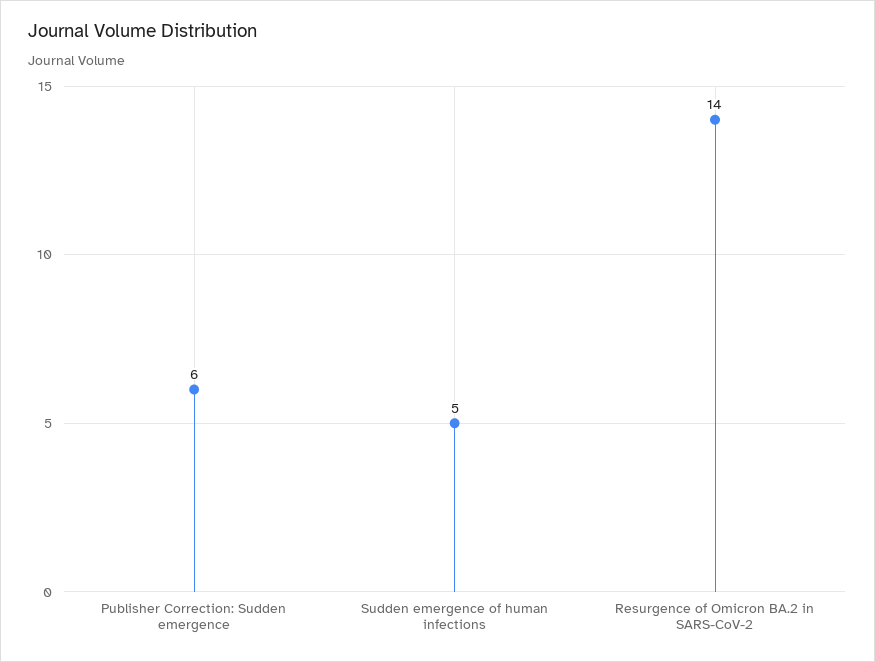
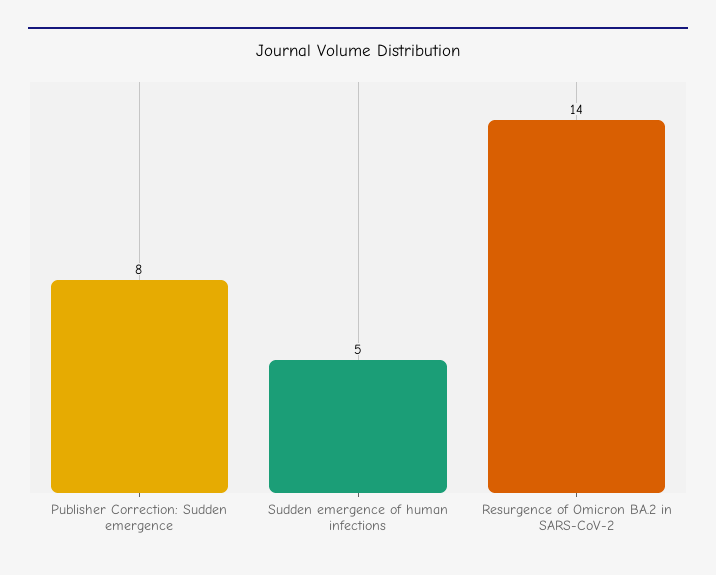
  {
-   "Publisher Correction: Sudden emergence": 6,
+   "Publisher Correction: Sudden emergence": 8,
    "Sudden emergence of human infections": 5,
    "Resurgence of Omicron BA.2 in SARS-CoV-2": 14
  }

